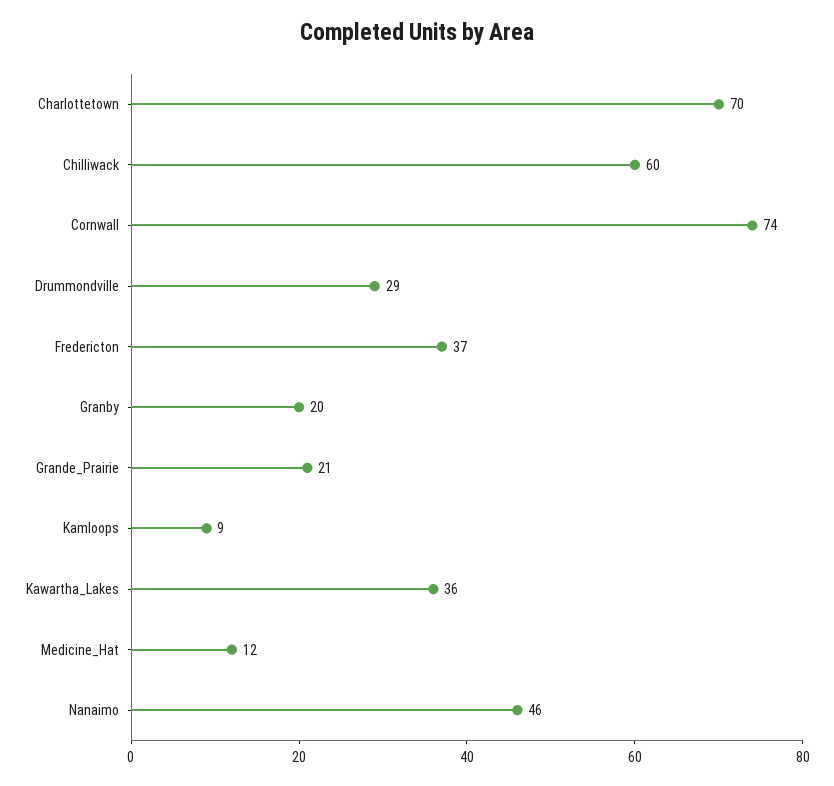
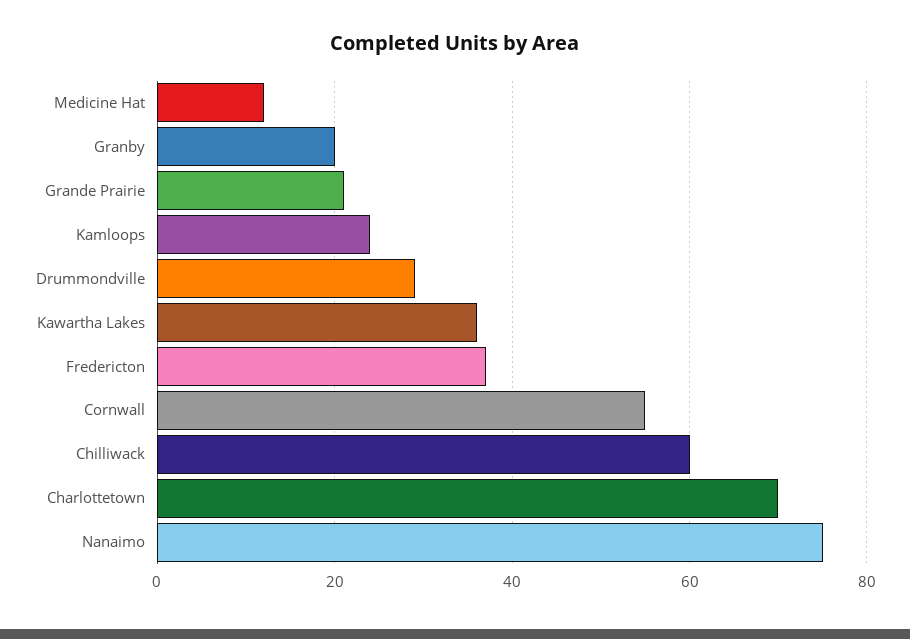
  {
    "Charlottetown": 70,
    "Chilliwack": 60,
-   "Cornwall": 74,
+   "Cornwall": 55,
    "Drummondville": 29,
    "Fredericton": 37,
    "Granby": 20,
    "Grande_Prairie": 21,
-   "Kamloops": 9,
+   "Kamloops": 25,
    "Kawartha_Lakes": 36,
    "Medicine_Hat": 12,
-   "Nanaimo": 46
+   "Nanaimo": 75
  }

